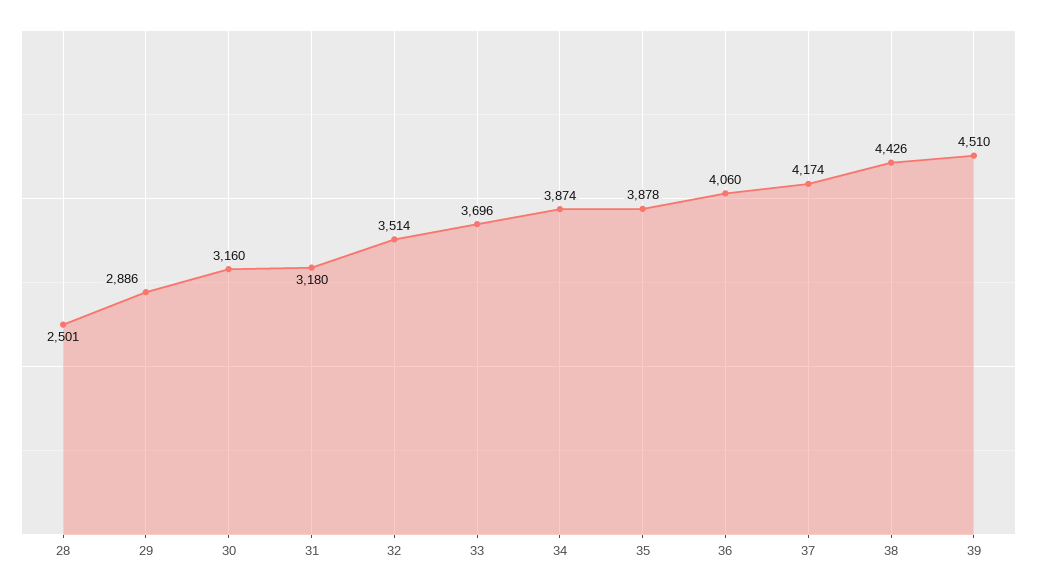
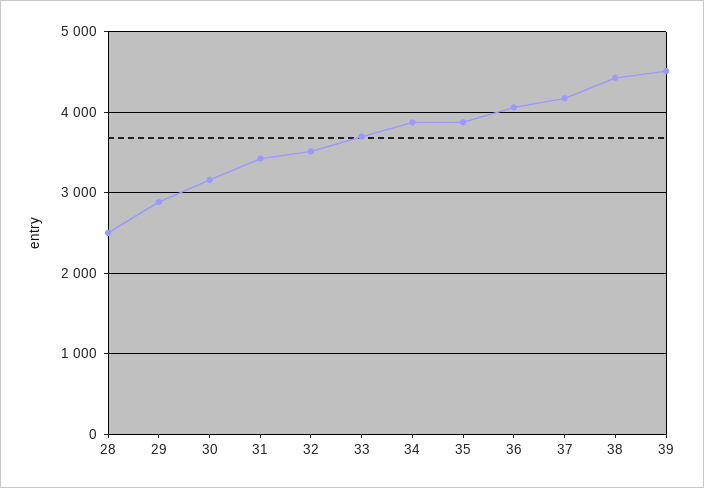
  {
    "28": 2501,
    "29": 2886,
    "30": 3160,
-   "31": 3180,
+   "31": 3400,
    "32": 3514,
    "33": 3696,
    "34": 3874,
    "35": 3878,
    "36": 4060,
    "37": 4174,
    "38": 4426,
    "39": 4510
  }

